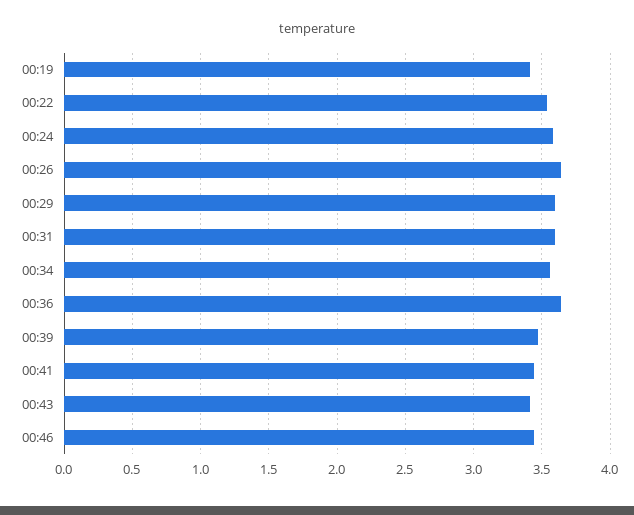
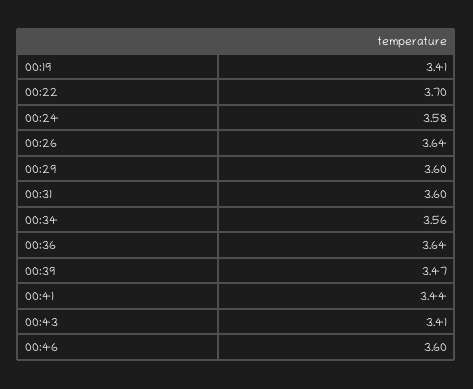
  {
    "00:19": 3.41,
-   "00:22": 3.55,
+   "00:22": 3.7,
    "00:24": 3.58,
    "00:26": 3.64,
    "00:29": 3.6,
    "00:31": 3.6,
    "00:34": 3.56,
    "00:36": 3.64,
    "00:39": 3.47,
    "00:41": 3.44,
    "00:43": 3.41,
-   "00:46": 3.45
+   "00:46": 3.6
  }

